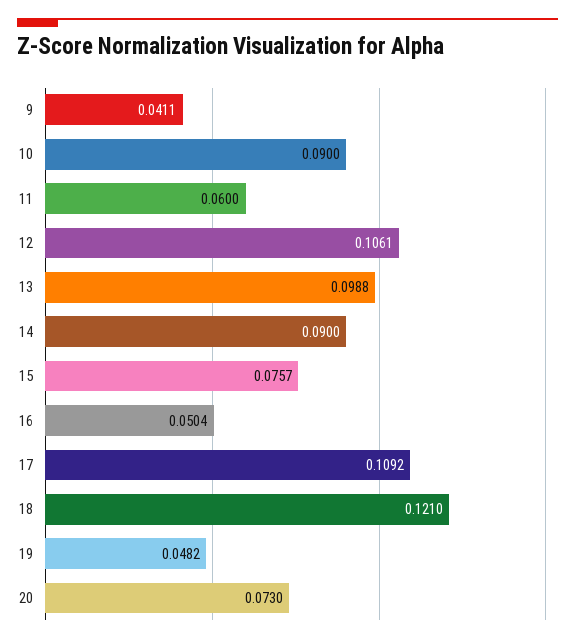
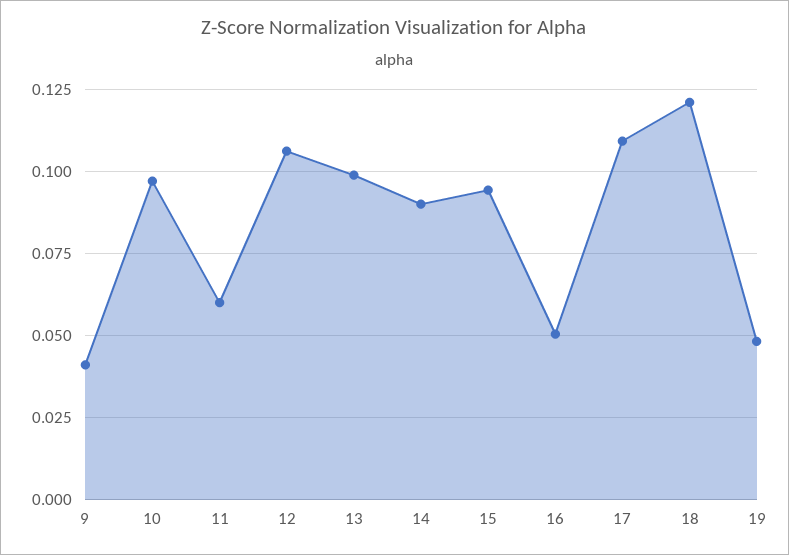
  {
    "9": 0.0411,
-   "10": 0.09,
+   "10": 0.0975,
    "11": 0.06,
    "12": 0.1061,
    "13": 0.0988,
    "14": 0.09,
-   "15": 0.0757,
+   "15": 0.095,
    "16": 0.0504,
    "17": 0.1092,
    "18": 0.121,
-   "19": 0.0482,
+   "19": 0.0482
-   "20": 0.073
  }

